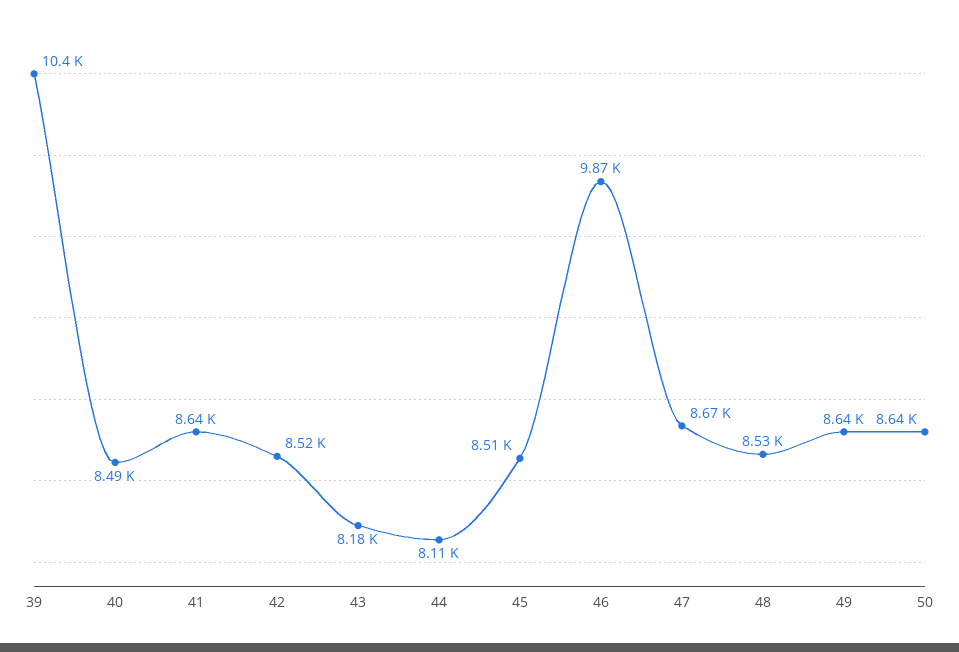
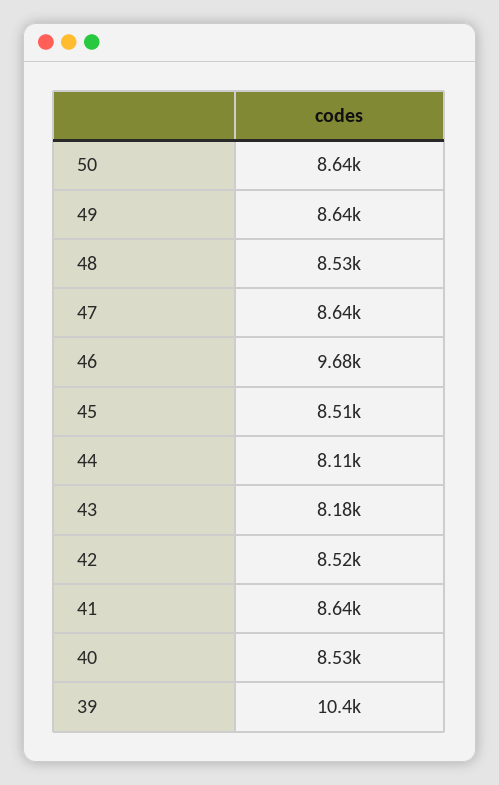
  {
    "39": 10400,
-   "40": 8490,
+   "40": 8530,
    "41": 8640,
    "42": 8520,
    "43": 8180,
    "44": 8110,
    "45": 8510,
-   "46": 9870,
+   "46": 9680,
-   "47": 8670,
+   "47": 8640,
    "48": 8530,
    "49": 8640,
    "50": 8640
  }

